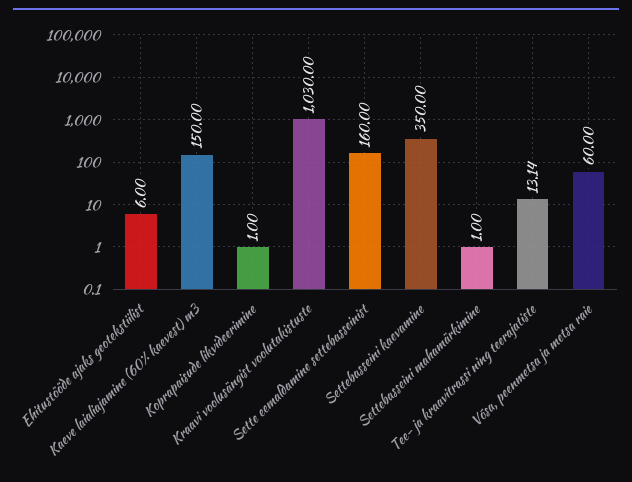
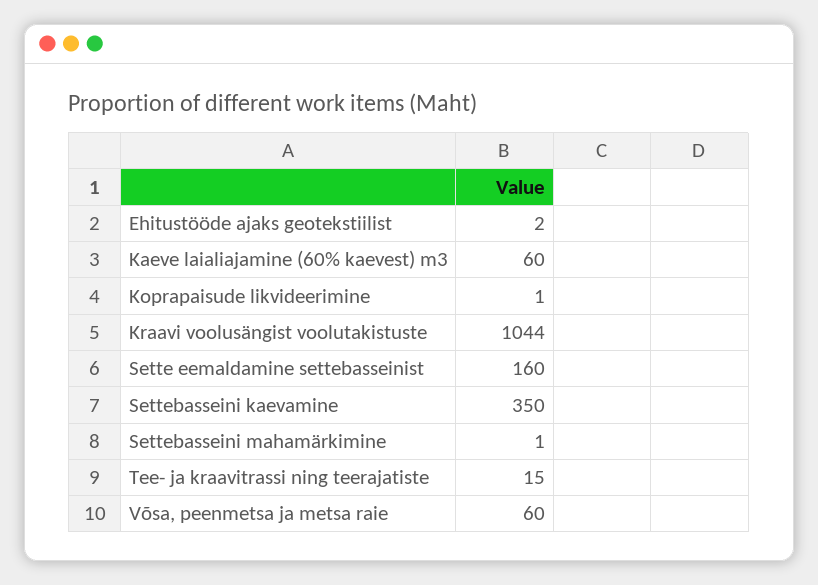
  {
-   "Ehitustööde ajaks geotekstiilist": 6,
+   "Ehitustööde ajaks geotekstiilist": 2,
-   "Kaeve laialiajamine (60% kaevest) m3": 150,
+   "Kaeve laialiajamine (60% kaevest) m3": 60,
    "Koprapaisude likvideerimine": 1,
-   "Kraavi voolusängist voolutakistuste": 1030,
+   "Kraavi voolusängist voolutakistuste": 1044,
    "Sette eemaldamine settebasseinist": 160,
    "Settebasseini kaevamine": 350,
    "Settebasseini mahamärkimine": 1,
-   "Tee- ja kraavitrassi ning teerajatiste": 13.14,
+   "Tee- ja kraavitrassi ning teerajatiste": 15,
    "Võsa, peenmetsa ja metsa raie": 60
  }

